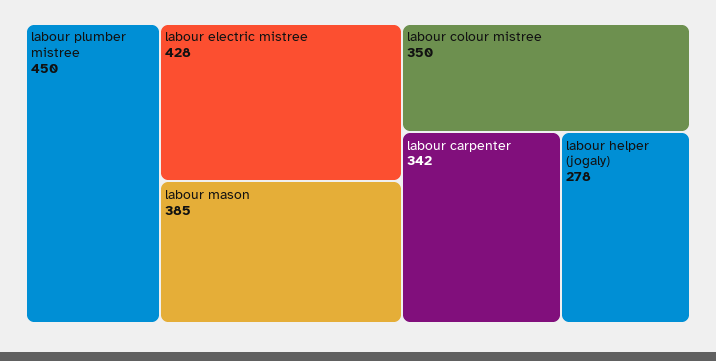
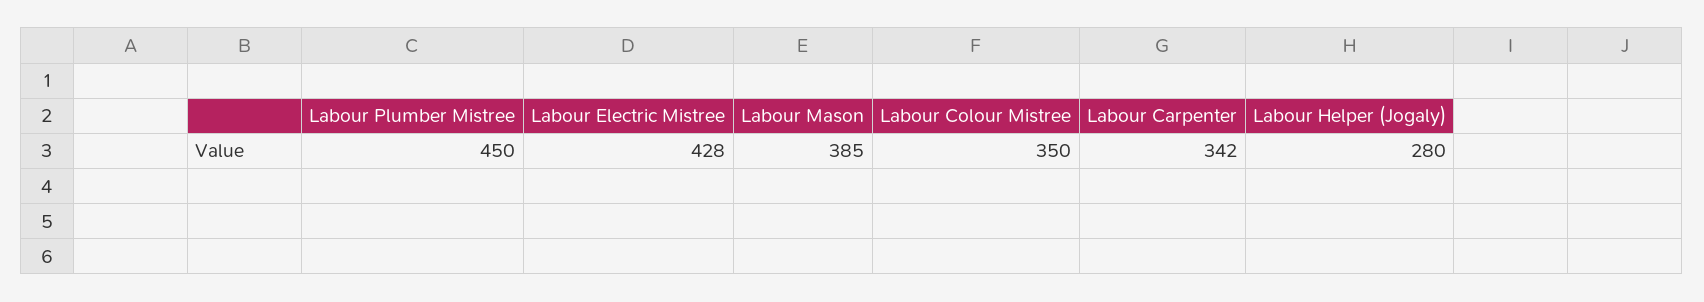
  {
    "labour plumber mistree": 450,
    "labour electric mistree": 428,
    "labour mason": 385,
    "labour colour mistree": 350,
    "labour carpenter": 342,
-   "labour helper (jogaly)": 278
+   "labour helper (jogaly)": 280
  }

